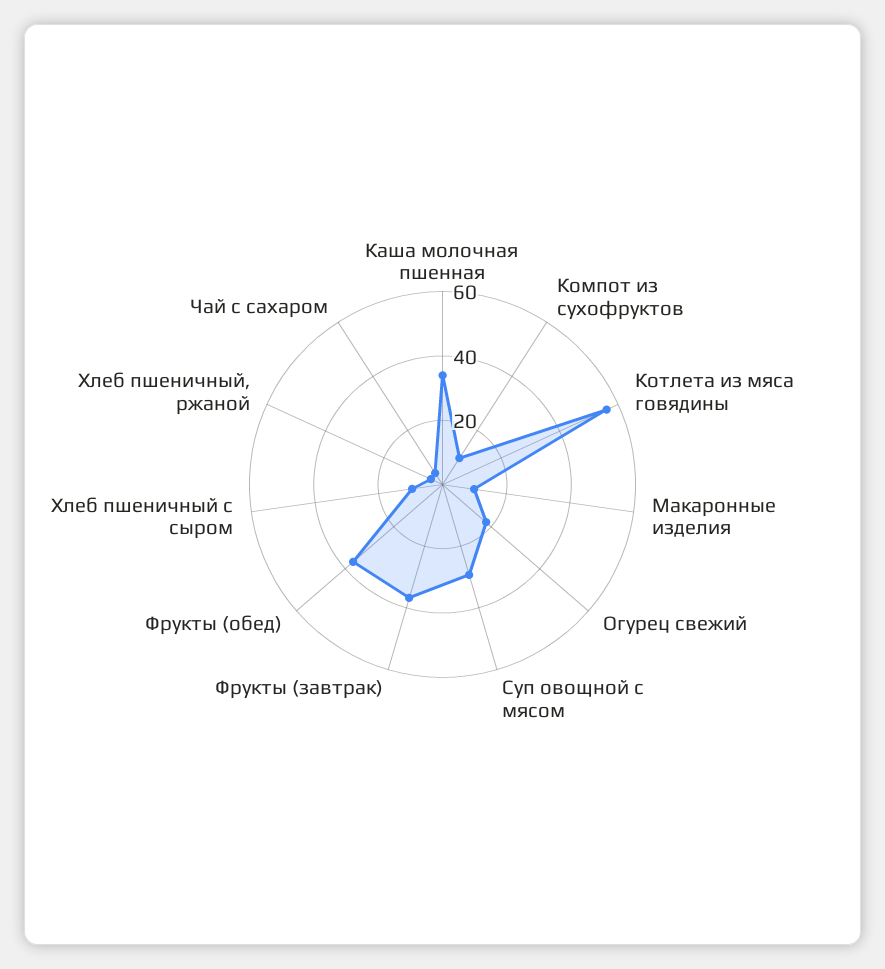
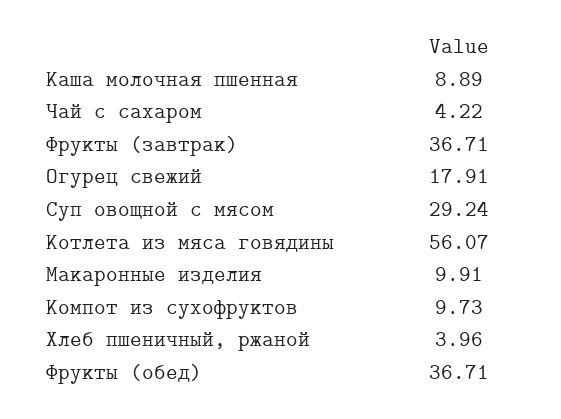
  {
-   "Каша молочная пшенная": 35,
+   "Каша молочная пшенная": 8.89,
    "Компот из сухофруктов": 9.73,
    "Котлета из мяса говядины": 56.07,
    "Макаронные изделия": 9.91,
    "Огурец свежий": 17.91,
    "Суп овощной с мясом": 29.24,
    "Фрукты (завтрак)": 36.71,
    "Фрукты (обед)": 36.71,
-   "Хлеб пшеничный с сыром": 10,
    "Хлеб пшеничный, ржаной": 3.96,
    "Чай с сахаром": 4.22
  }

